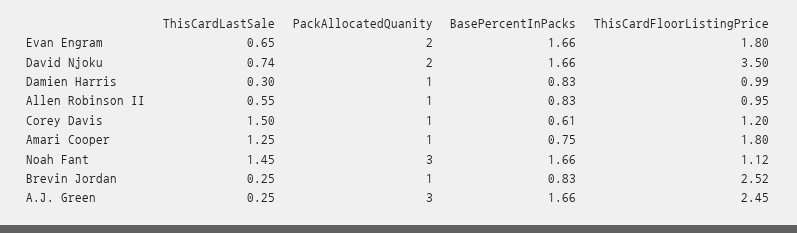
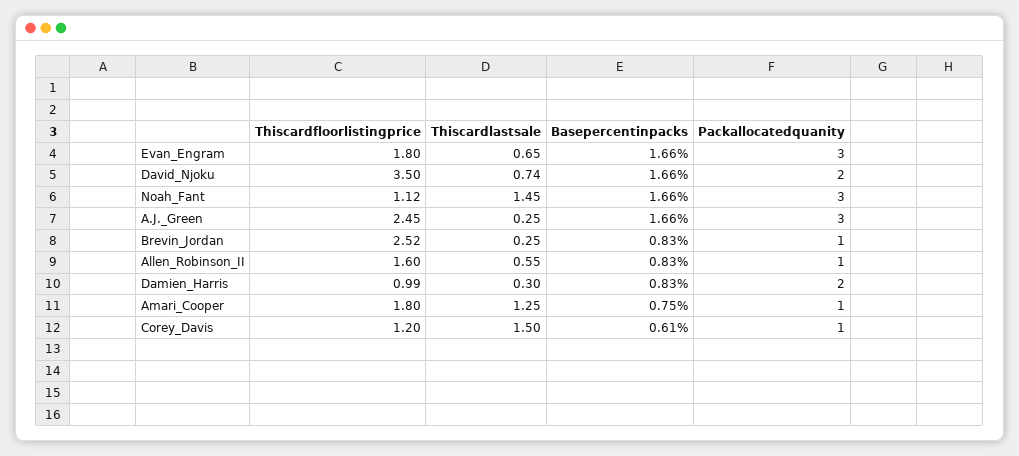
  {
    "ThisCardLastSale": {
      "Evan Engram": 0.65,
      "David Njoku": 0.74,
      "Damien Harris": 0.3,
      "Allen Robinson II": 0.55,
      "Corey Davis": 1.5,
      "Amari Cooper": 1.25,
      "Noah Fant": 1.45,
      "Brevin Jordan": 0.25,
      "A.J. Green": 0.25
    },
    "PackAllocatedQuanity": {
-     "Evan Engram": 2,
+     "Evan Engram": 3,
      "David Njoku": 2,
-     "Damien Harris": 1,
+     "Damien Harris": 2,
      "Allen Robinson II": 1,
      "Corey Davis": 1,
      "Amari Cooper": 1,
      "Noah Fant": 3,
      "Brevin Jordan": 1,
      "A.J. Green": 3
    },
    "BasePercentInPacks": {
      "Evan Engram": 1.66,
      "David Njoku": 1.66,
      "Damien Harris": 0.83,
      "Allen Robinson II": 0.83,
      "Corey Davis": 0.61,
      "Amari Cooper": 0.75,
      "Noah Fant": 1.66,
      "Brevin Jordan": 0.83,
      "A.J. Green": 1.66
    },
    "ThisCardFloorListingPrice": {
      "Evan Engram": 1.8,
      "David Njoku": 3.5,
      "Damien Harris": 0.99,
-     "Allen Robinson II": 0.95,
+     "Allen Robinson II": 1.6,
      "Corey Davis": 1.2,
      "Amari Cooper": 1.8,
      "Noah Fant": 1.12,
      "Brevin Jordan": 2.52,
      "A.J. Green": 2.45
    }
  }

